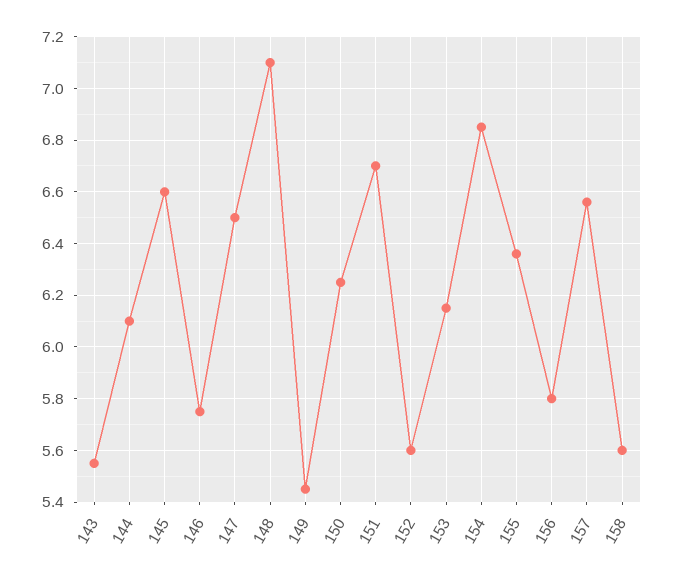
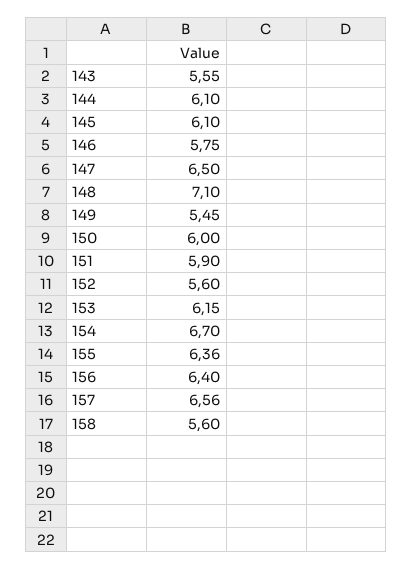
  {
    "143": 5.55,
    "144": 6.1,
-   "145": 6.6,
+   "145": 6.1,
    "146": 5.75,
    "147": 6.5,
    "148": 7.1,
    "149": 5.45,
-   "150": 6.25,
+   "150": 6,
-   "151": 6.7,
+   "151": 5.9,
    "152": 5.6,
    "153": 6.15,
-   "154": 6.85,
+   "154": 6.7,
    "155": 6.36,
-   "156": 5.8,
+   "156": 6.4,
    "157": 6.56,
    "158": 5.6
  }

